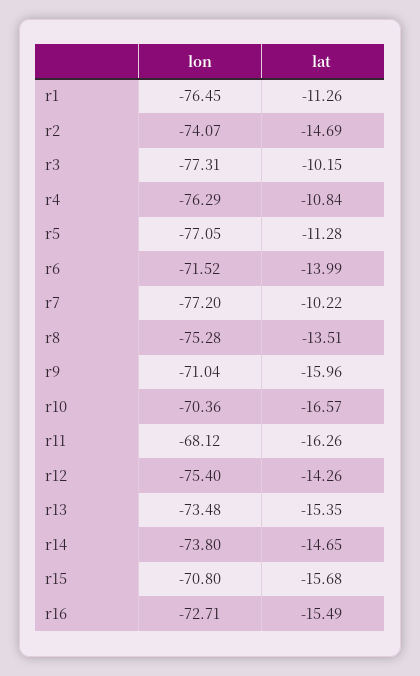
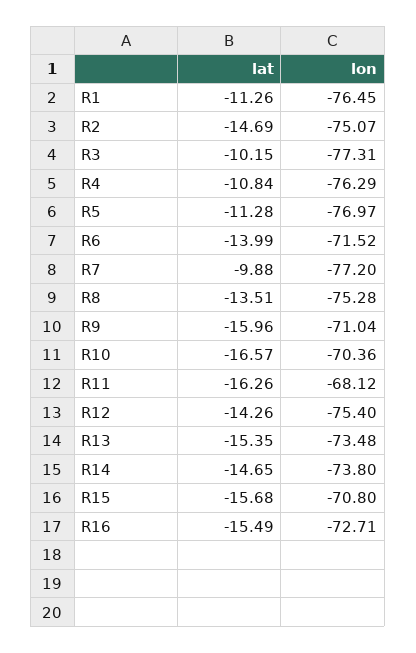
  {
    "lon": {
      "r1": -76.45,
-     "r2": -74.07,
+     "r2": -75.07,
      "r3": -77.31,
      "r4": -76.29,
-     "r5": -77.05,
+     "r5": -76.97,
      "r6": -71.52,
      "r7": -77.2,
      "r8": -75.28,
      "r9": -71.04,
      "r10": -70.36,
      "r11": -68.12,
      "r12": -75.4,
      "r13": -73.48,
      "r14": -73.8,
      "r15": -70.8,
      "r16": -72.71
    },
    "lat": {
      "r1": -11.26,
      "r2": -14.69,
      "r3": -10.15,
      "r4": -10.84,
      "r5": -11.28,
      "r6": -13.99,
-     "r7": -10.22,
+     "r7": -9.88,
      "r8": -13.51,
      "r9": -15.96,
      "r10": -16.57,
      "r11": -16.26,
      "r12": -14.26,
      "r13": -15.35,
      "r14": -14.65,
      "r15": -15.68,
      "r16": -15.49
    }
  }

